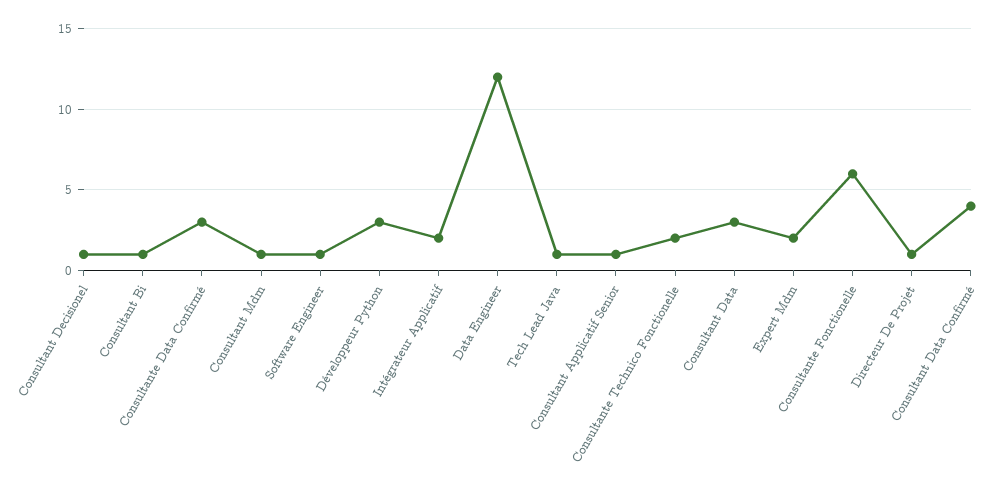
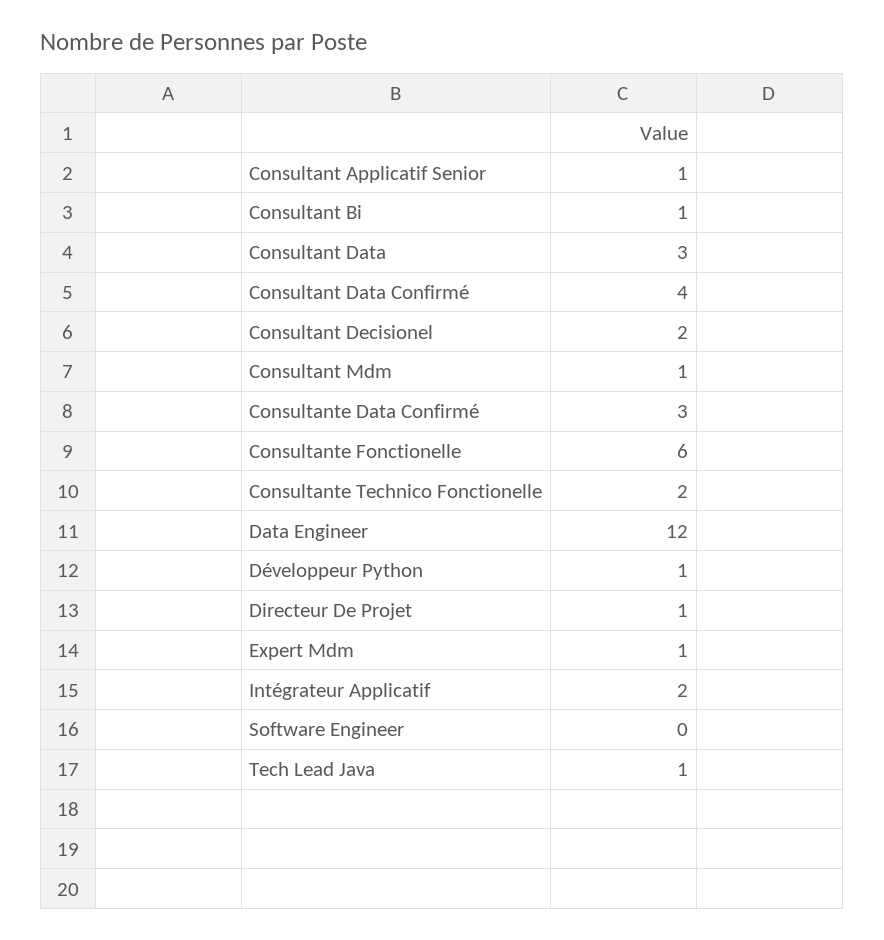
  {
-   "Consultant Decisionel": 1,
+   "Consultant Decisionel": 2,
    "Consultant Bi": 1,
    "Consultante Data Confirmé": 3,
    "Consultant Mdm": 1,
-   "Software Engineer": 1,
+   "Software Engineer": 0,
-   "Développeur Python": 3,
+   "Développeur Python": 1,
    "Intégrateur Applicatif": 2,
    "Data Engineer": 12,
    "Tech Lead Java": 1,
    "Consultant Applicatif Senior": 1,
    "Consultante Technico Fonctionelle": 2,
    "Consultant Data": 3,
-   "Expert Mdm": 2,
+   "Expert Mdm": 1,
    "Consultante Fonctionelle": 6,
    "Directeur De Projet": 1,
    "Consultant Data Confirmé": 4
  }

